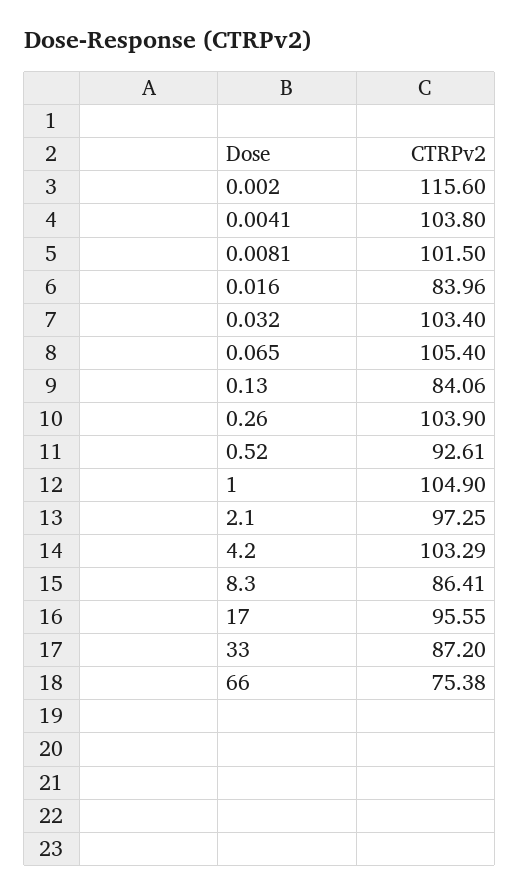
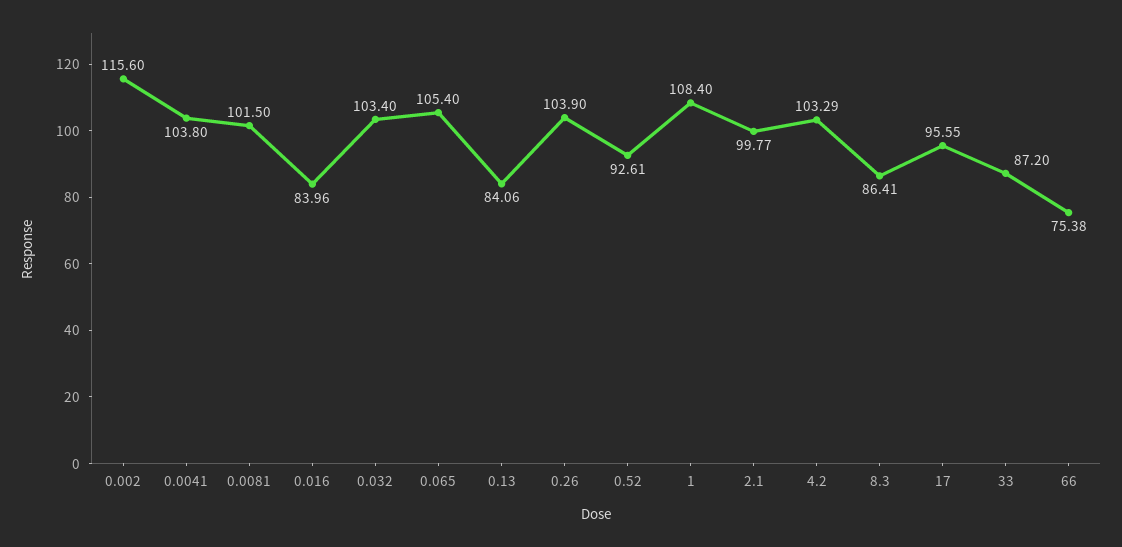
  {
    "0.002": 115.6,
    "0.0041": 103.8,
    "0.0081": 101.5,
    "0.016": 83.96,
    "0.032": 103.4,
    "0.065": 105.4,
    "0.13": 84.06,
    "0.26": 103.9,
    "0.52": 92.61,
-   "1": 104.9,
+   "1": 108.4,
-   "2.1": 97.25,
+   "2.1": 99.77,
    "4.2": 103.29,
    "8.3": 86.41,
    "17": 95.55,
    "33": 87.2,
    "66": 75.38
  }

